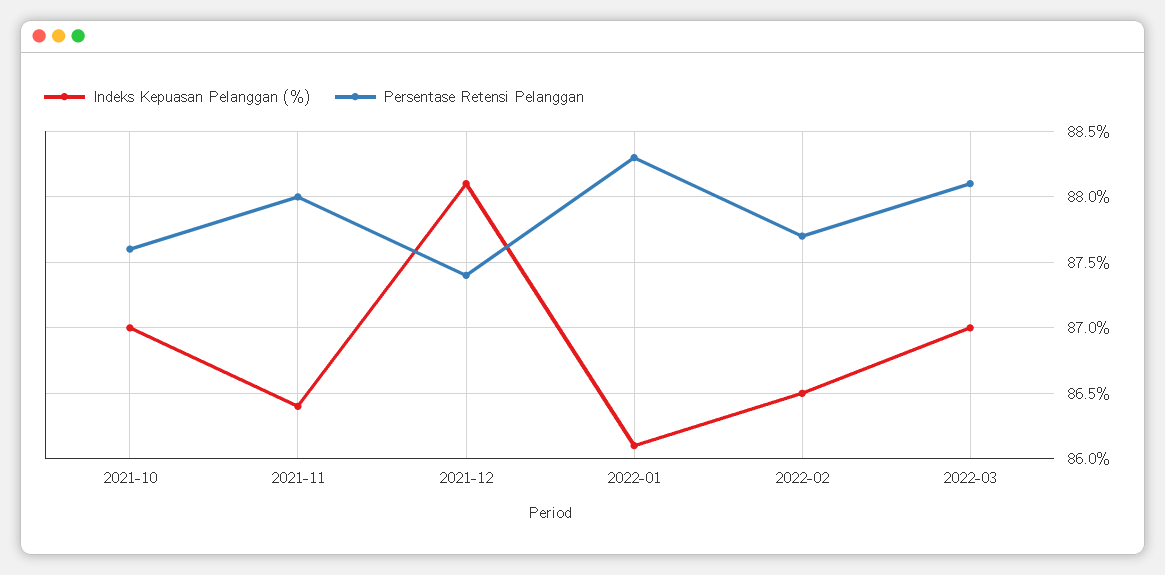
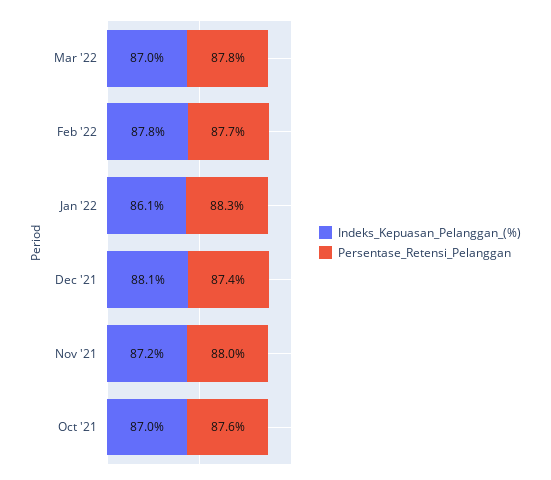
  {
    "Indeks Kepuasan Pelanggan (%)": {
      "2021-10": 87,
-     "2021-11": 86.4,
+     "2021-11": 87.2,
      "2021-12": 88.1,
      "2022-01": 86.1,
-     "2022-02": 86.5,
+     "2022-02": 87.8,
      "2022-03": 87
    },
    "Persentase Retensi Pelanggan": {
      "2021-10": 87.6,
      "2021-11": 88,
      "2021-12": 87.4,
      "2022-01": 88.3,
      "2022-02": 87.7,
-     "2022-03": 88.1
+     "2022-03": 87.8
    }
  }

